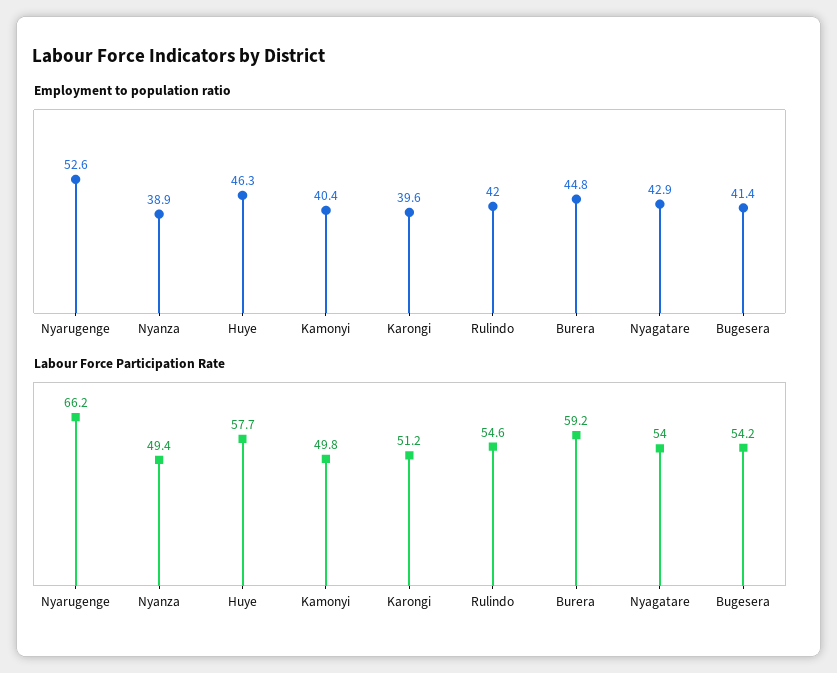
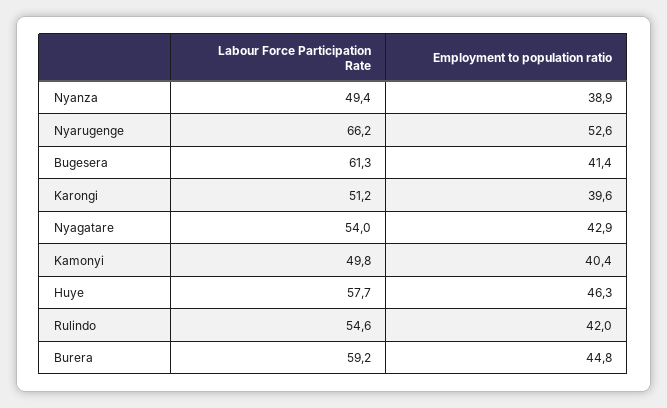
  {
    "Employment to population ratio": {
      "Nyarugenge": 52.6,
      "Nyanza": 38.9,
      "Huye": 46.3,
      "Kamonyi": 40.4,
      "Karongi": 39.6,
      "Rulindo": 42,
      "Burera": 44.8,
      "Nyagatare": 42.9,
      "Bugesera": 41.4
    },
    "Labour Force Participation Rate": {
      "Nyarugenge": 66.2,
      "Nyanza": 49.4,
      "Huye": 57.7,
      "Kamonyi": 49.8,
      "Karongi": 51.2,
      "Rulindo": 54.6,
      "Burera": 59.2,
      "Nyagatare": 54,
-     "Bugesera": 54.2
+     "Bugesera": 61.3
    }
  }

